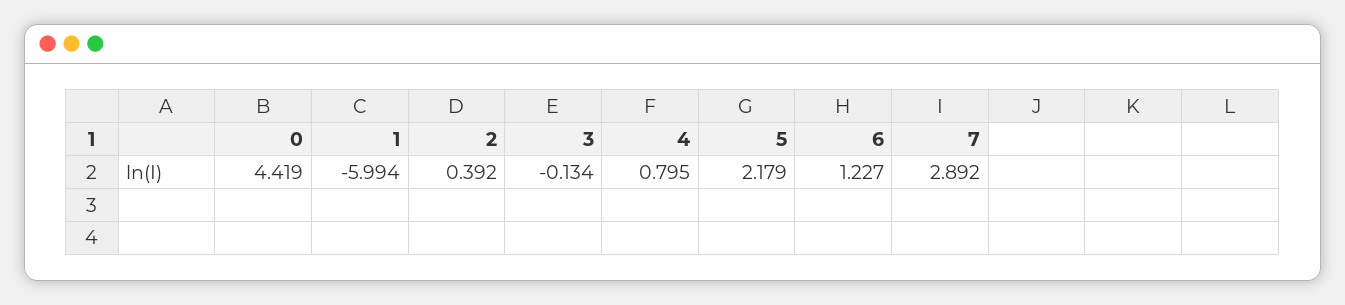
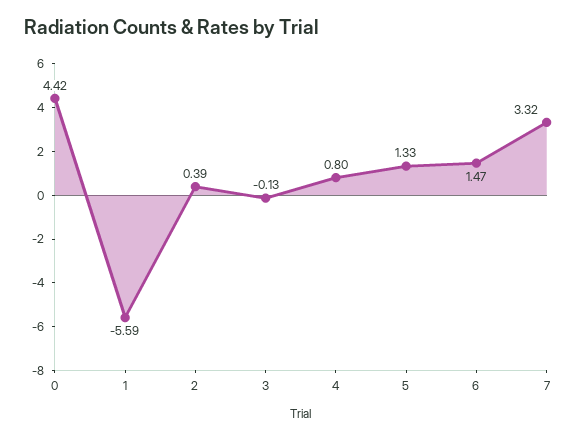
  {
    "0": 4.419,
-   "1": -5.994,
+   "1": -5.59,
    "2": 0.392,
    "3": -0.134,
    "4": 0.795,
-   "5": 2.179,
+   "5": 1.33,
-   "6": 1.227,
+   "6": 1.47,
-   "7": 2.892
+   "7": 3.32
  }

